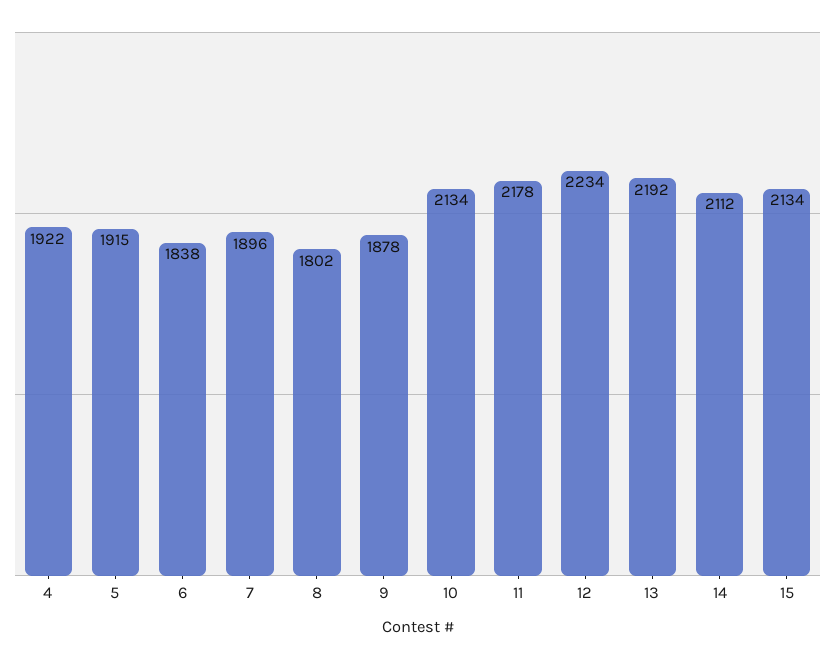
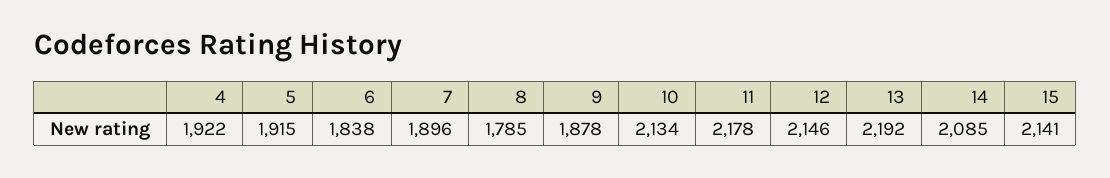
  {
    "4": 1922,
    "5": 1915,
    "6": 1838,
    "7": 1896,
-   "8": 1802,
+   "8": 1785,
    "9": 1878,
    "10": 2134,
    "11": 2178,
-   "12": 2234,
+   "12": 2146,
    "13": 2192,
-   "14": 2112,
+   "14": 2085,
-   "15": 2134
+   "15": 2141
  }

